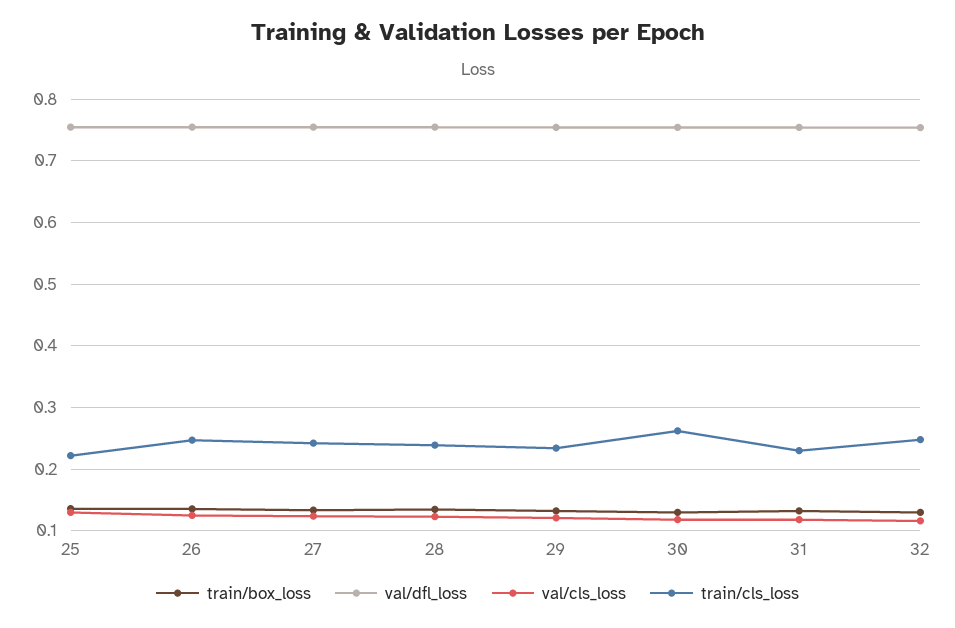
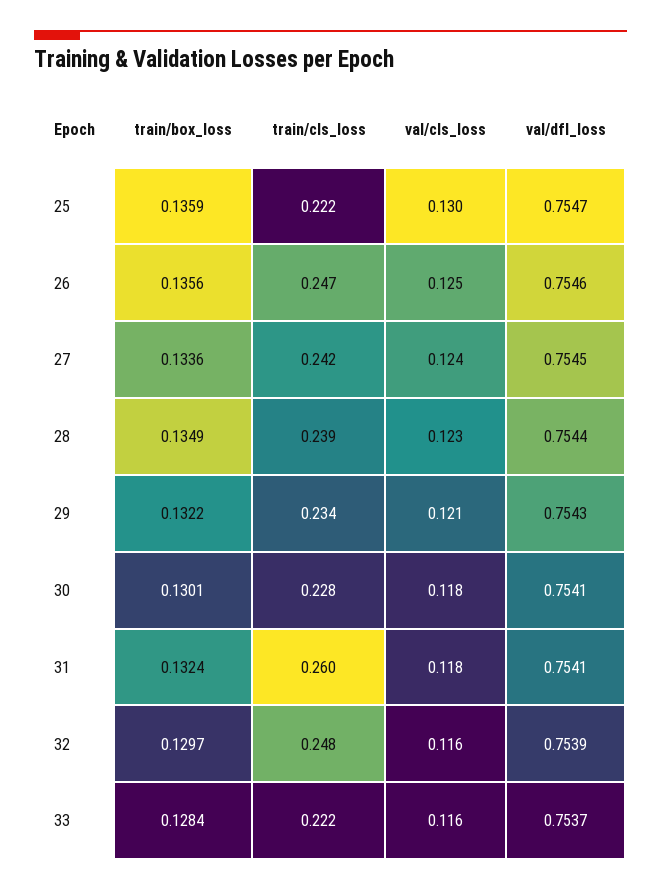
  {
    "train/box_loss": {
      "25": 0.1359,
      "26": 0.1356,
      "27": 0.1336,
      "28": 0.1349,
      "29": 0.1322,
      "30": 0.1301,
      "31": 0.1324,
-     "32": 0.1297
+     "32": 0.1297,
+     "33": 0.1284
    },
    "val/dfl_loss": {
      "25": 0.7547,
      "26": 0.7546,
      "27": 0.7545,
      "28": 0.7544,
      "29": 0.7543,
      "30": 0.7541,
      "31": 0.7541,
-     "32": 0.7539
+     "32": 0.7539,
+     "33": 0.7537
    },
    "val/cls_loss": {
      "25": 0.13,
      "26": 0.125,
      "27": 0.124,
      "28": 0.123,
      "29": 0.121,
      "30": 0.118,
      "31": 0.118,
-     "32": 0.116
+     "32": 0.116,
+     "33": 0.116
    },
    "train/cls_loss": {
      "25": 0.222,
      "26": 0.247,
      "27": 0.242,
      "28": 0.239,
      "29": 0.234,
-     "30": 0.26,
+     "30": 0.228,
-     "31": 0.23,
+     "31": 0.26,
-     "32": 0.248
+     "32": 0.248,
+     "33": 0.222
    }
  }

